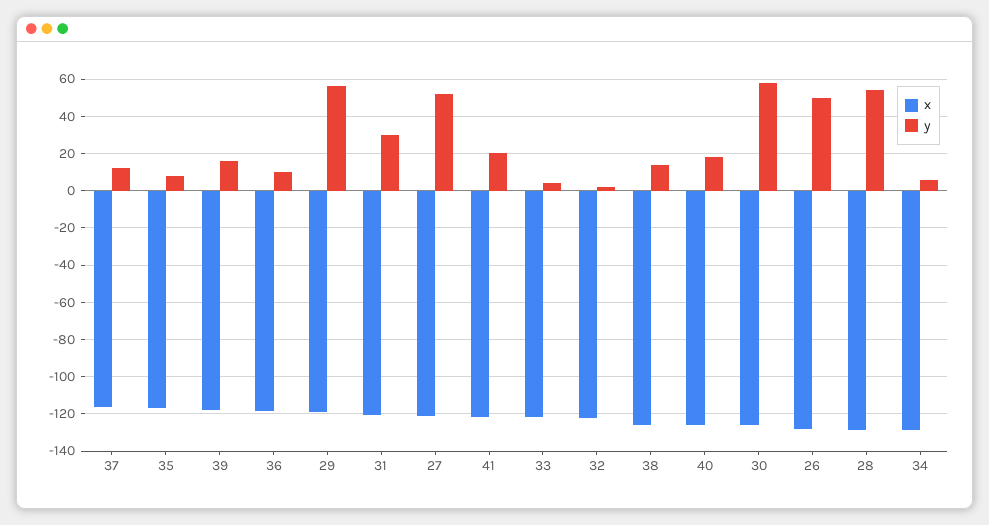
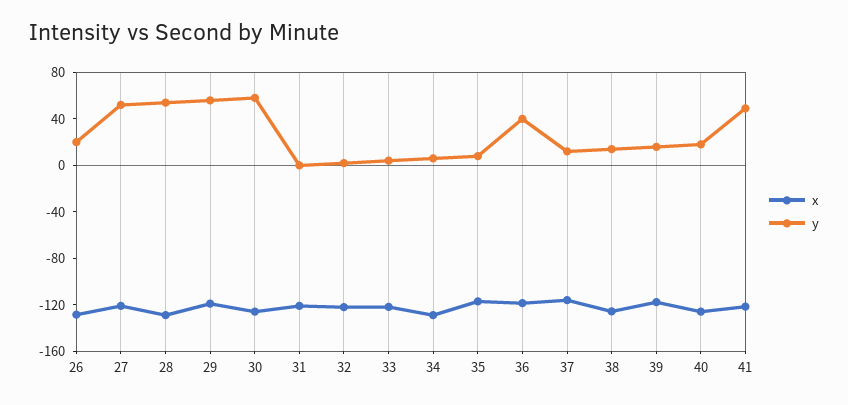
  {
    "x": {
      "37": -115,
      "35": -115,
      "39": -120,
      "36": -120,
      "29": -120,
      "31": -120,
      "27": -120,
      "41": -120,
      "33": -120,
      "32": -120,
      "38": -125,
      "40": -125,
      "30": -125,
      "26": -130,
      "28": -130,
      "34": -130
    },
    "y": {
      "37": 10,
      "35": 10,
      "39": 15,
-     "36": 10,
+     "36": 40,
      "29": 55,
-     "31": 30,
+     "31": 0,
      "27": 50,
-     "41": 20,
+     "41": 50,
      "33": 5,
      "32": 0,
      "38": 15,
      "40": 20,
      "30": 60,
-     "26": 50,
+     "26": 20,
      "28": 55,
      "34": 5
    }
  }

